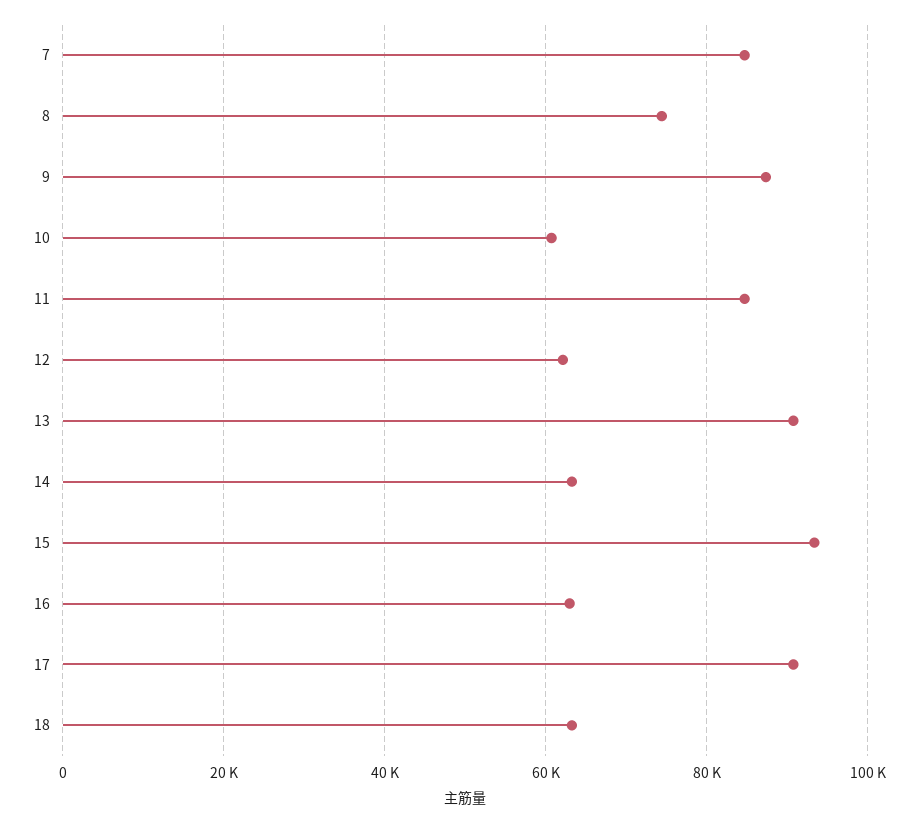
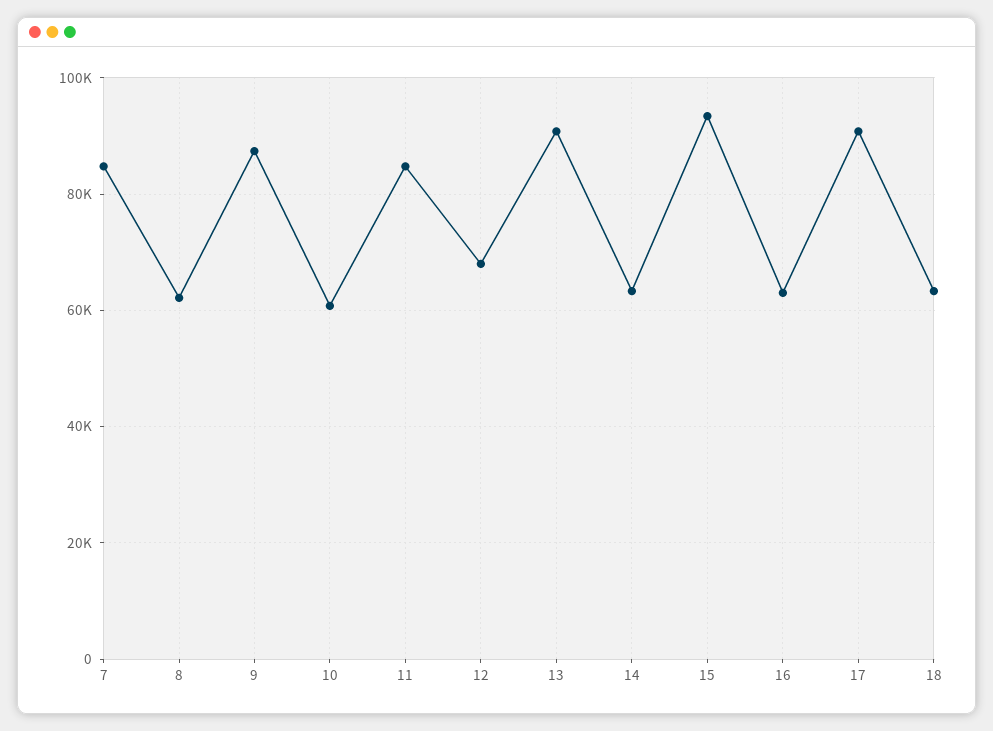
  {
    "7": 84000,
-   "8": 74000,
+   "8": 62000,
    "9": 88000,
    "10": 60000,
    "11": 84000,
-   "12": 62000,
+   "12": 68000,
    "13": 90000,
    "14": 64000,
    "15": 94000,
    "16": 62000,
    "17": 90000,
    "18": 64000
  }

